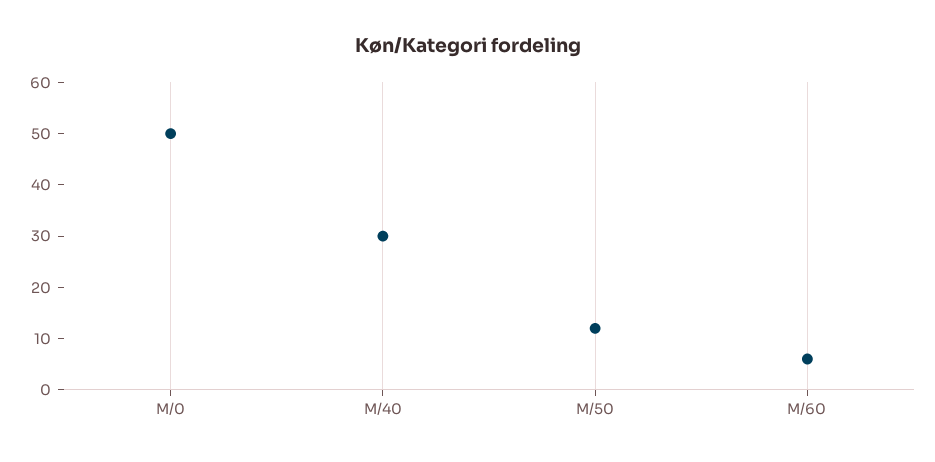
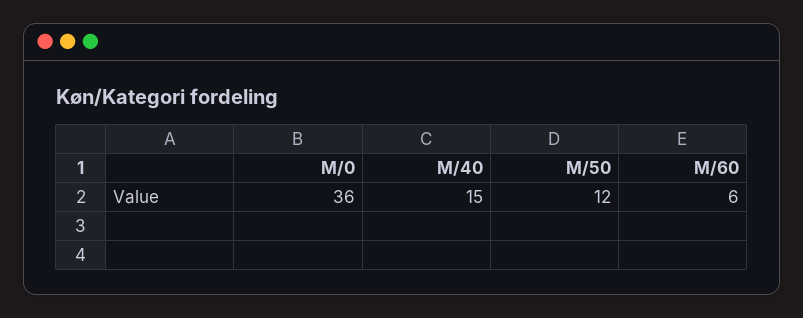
  {
-   "M/0": 50,
+   "M/0": 36,
-   "M/40": 30,
+   "M/40": 15,
    "M/50": 12,
    "M/60": 6
  }

